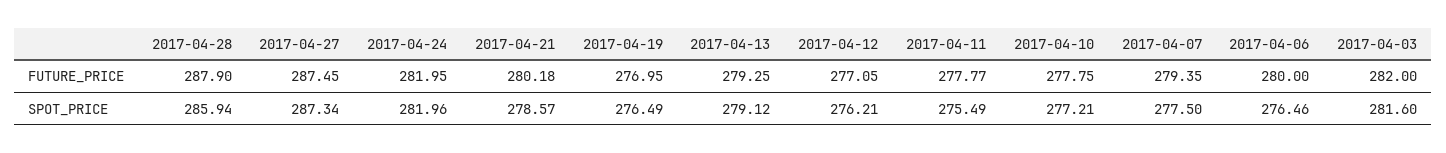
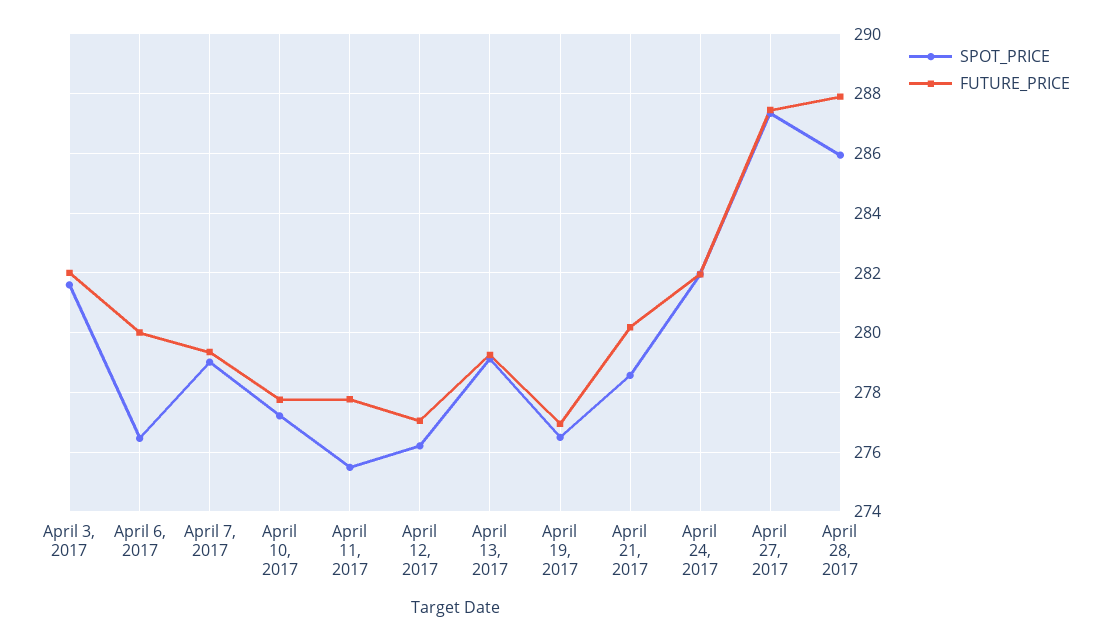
  {
    "FUTURE_PRICE": {
      "2017-04-28": 287.9,
      "2017-04-27": 287.45,
      "2017-04-24": 281.95,
      "2017-04-21": 280.18,
      "2017-04-19": 276.95,
      "2017-04-13": 279.25,
      "2017-04-12": 277.05,
      "2017-04-11": 277.77,
      "2017-04-10": 277.75,
      "2017-04-07": 279.35,
      "2017-04-06": 280,
      "2017-04-03": 282
    },
    "SPOT_PRICE": {
      "2017-04-28": 285.94,
      "2017-04-27": 287.34,
      "2017-04-24": 281.96,
      "2017-04-21": 278.57,
      "2017-04-19": 276.49,
      "2017-04-13": 279.12,
      "2017-04-12": 276.21,
      "2017-04-11": 275.49,
      "2017-04-10": 277.21,
-     "2017-04-07": 277.5,
+     "2017-04-07": 279,
      "2017-04-06": 276.46,
      "2017-04-03": 281.6
    }
  }

